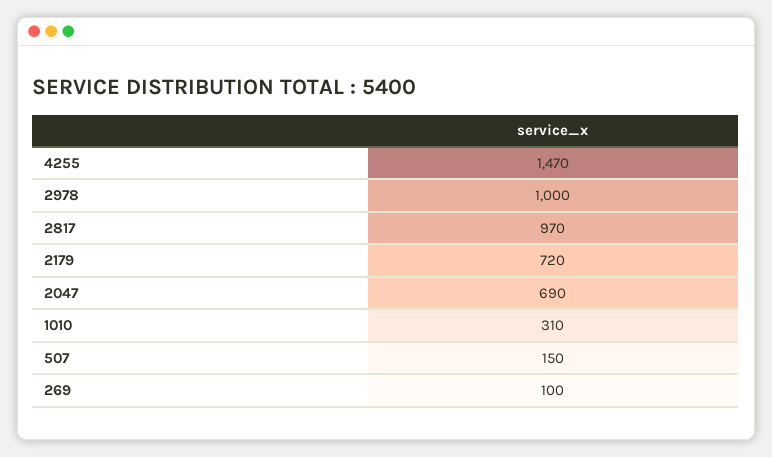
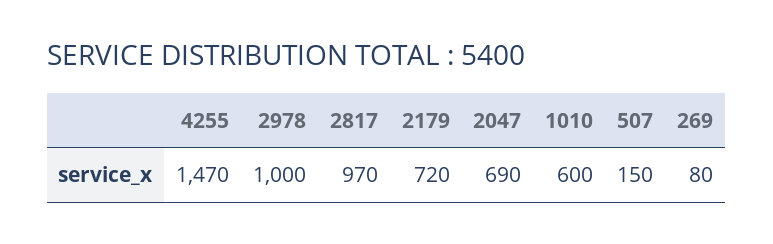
  {
    "4255": 1470,
    "2978": 1000,
    "2817": 970,
    "2179": 720,
    "2047": 690,
-   "1010": 310,
+   "1010": 600,
    "507": 150,
-   "269": 100
+   "269": 80
  }

